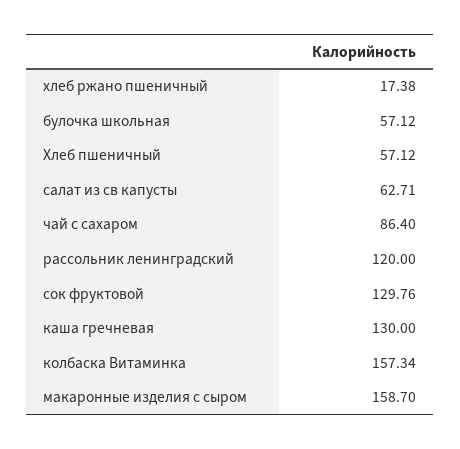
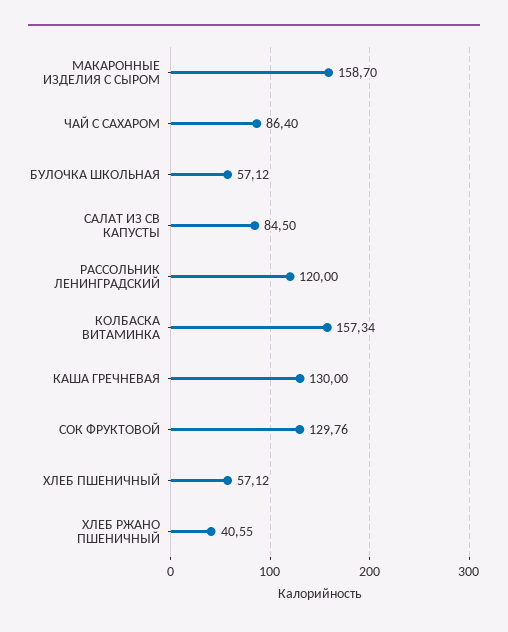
  {
-   "хлеб ржано пшеничный": 17.38,
+   "хлеб ржано пшеничный": 40.55,
    "булочка школьная": 57.12,
    "Хлеб пшеничный": 57.12,
-   "салат из св капусты": 62.71,
+   "салат из св капусты": 84.5,
    "чай с сахаром": 86.4,
    "рассольник ленинградский": 120,
    "сок фруктовой": 129.76,
    "каша гречневая": 130,
    "колбаска Витаминка": 157.34,
    "макаронные изделия с сыром": 158.7
  }

